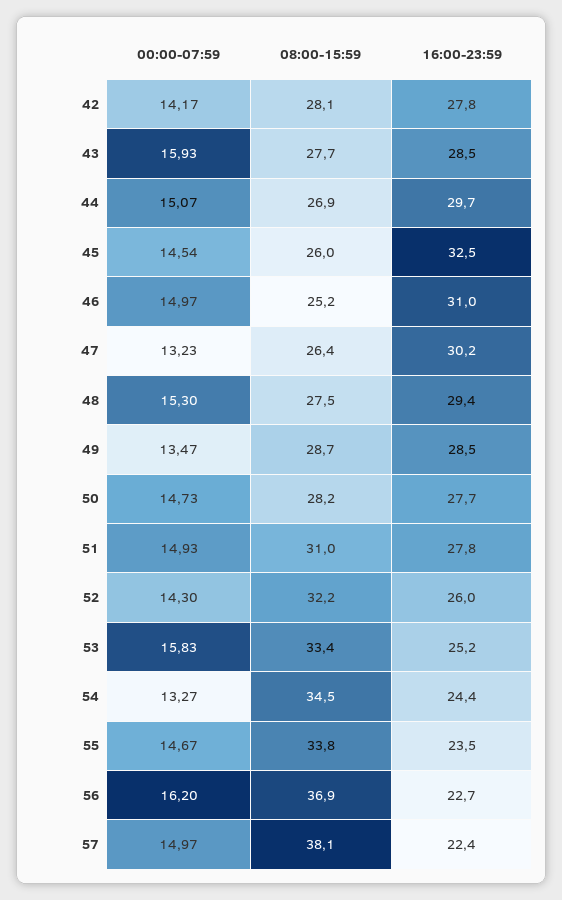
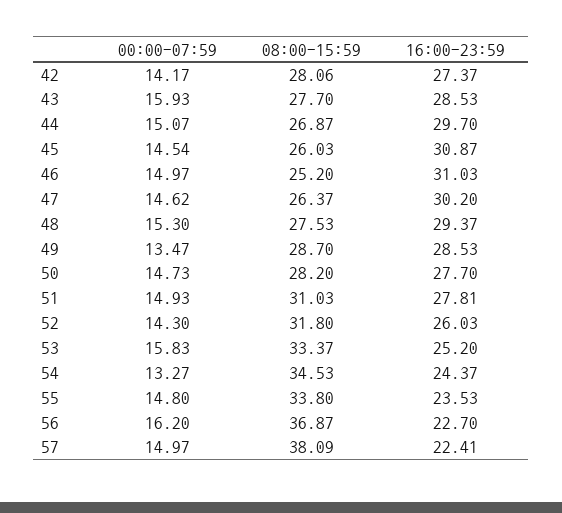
  {
    "00:00-07:59": {
      "42": 14.17,
      "43": 15.93,
      "44": 15.07,
      "45": 14.54,
      "46": 14.97,
-     "47": 13.23,
+     "47": 14.62,
      "48": 15.3,
      "49": 13.47,
      "50": 14.73,
      "51": 14.93,
      "52": 14.3,
      "53": 15.83,
      "54": 13.27,
-     "55": 14.67,
+     "55": 14.8,
      "56": 16.2,
      "57": 14.97
    },
    "08:00-15:59": {
      "42": 28.06,
      "43": 27.7,
      "44": 26.87,
      "45": 26.03,
      "46": 25.2,
      "47": 26.37,
      "48": 27.53,
      "49": 28.7,
      "50": 28.2,
      "51": 31.03,
-     "52": 32.2,
+     "52": 31.8,
      "53": 33.37,
      "54": 34.53,
      "55": 33.8,
      "56": 36.87,
      "57": 38.09
    },
    "16:00-23:59": {
-     "42": 27.8,
+     "42": 27.37,
      "43": 28.53,
      "44": 29.7,
-     "45": 32.5,
+     "45": 30.87,
      "46": 31.03,
      "47": 30.2,
      "48": 29.37,
      "49": 28.53,
      "50": 27.7,
      "51": 27.81,
      "52": 26.03,
      "53": 25.2,
      "54": 24.37,
      "55": 23.53,
      "56": 22.7,
      "57": 22.41
    }
  }

